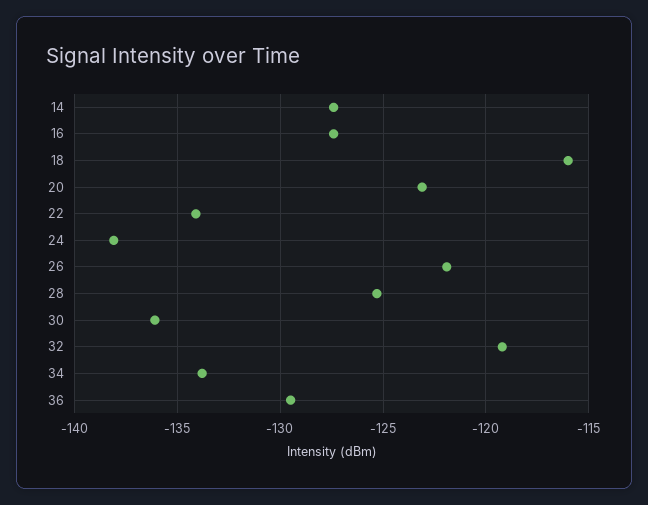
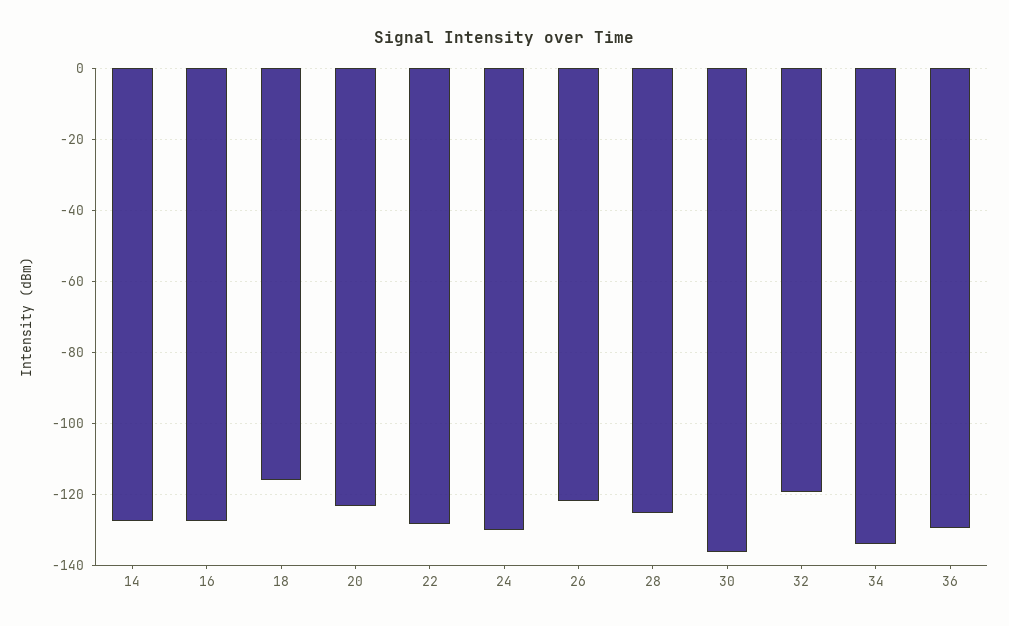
  {
    "14": -127.5,
    "16": -127.5,
    "18": -116,
    "20": -123,
-   "22": -134,
+   "22": -128,
-   "24": -138,
+   "24": -130,
    "26": -122,
    "28": -125.5,
    "30": -136,
    "32": -119,
    "34": -134,
    "36": -129.5
  }

